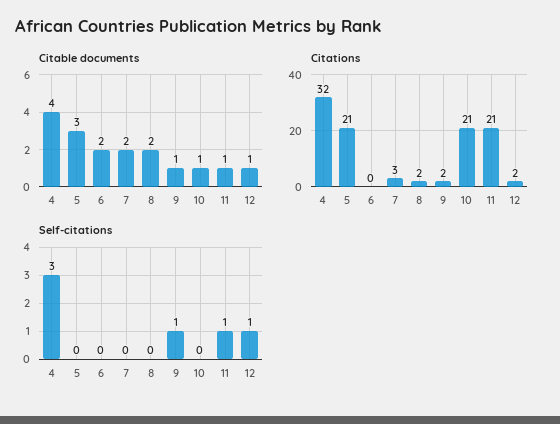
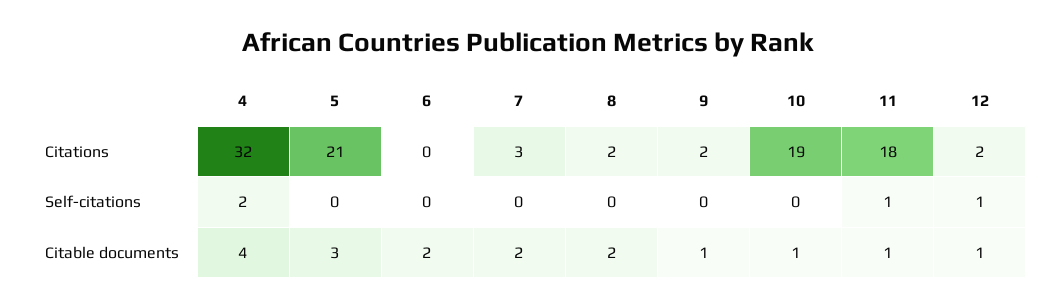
  {
    "Citable documents": {
      "4": 4,
      "5": 3,
      "6": 2,
      "7": 2,
      "8": 2,
      "9": 1,
      "10": 1,
      "11": 1,
      "12": 1
    },
    "Citations": {
      "4": 32,
      "5": 21,
      "6": 0,
      "7": 3,
      "8": 2,
      "9": 2,
-     "10": 21,
+     "10": 19,
-     "11": 21,
+     "11": 18,
      "12": 2
    },
    "Self-citations": {
-     "4": 3,
+     "4": 2,
      "5": 0,
      "6": 0,
      "7": 0,
      "8": 0,
-     "9": 1,
+     "9": 0,
      "10": 0,
      "11": 1,
      "12": 1
    }
  }

